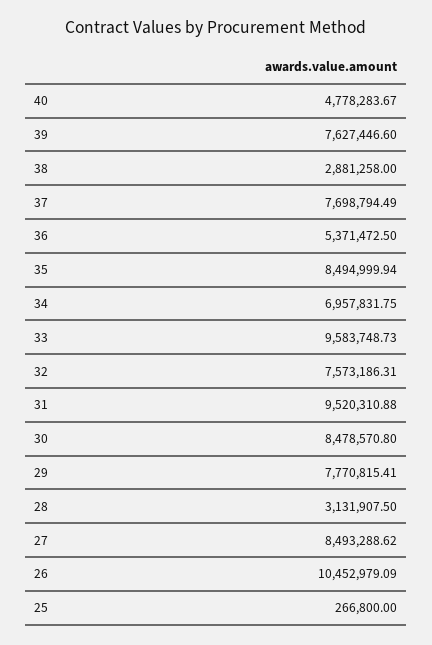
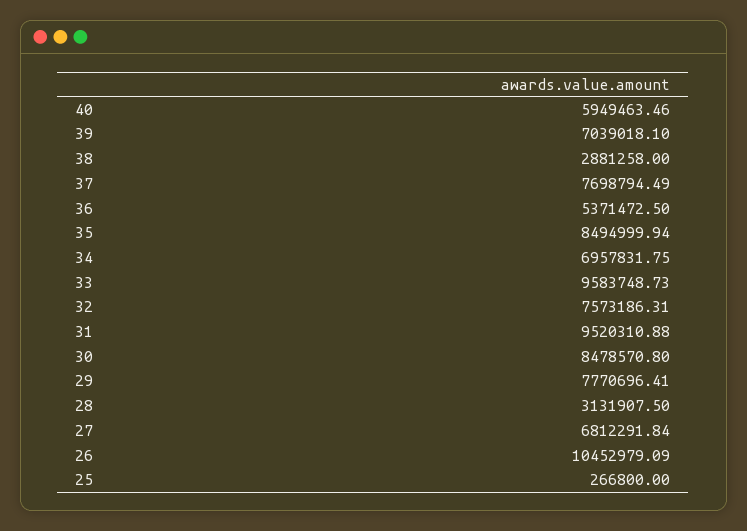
  {
-   "40": 4778283.67,
+   "40": 5949463.46,
-   "39": 7627446.6,
+   "39": 7039018.1,
    "38": 2881258,
    "37": 7698794.49,
    "36": 5371472.5,
    "35": 8494999.94,
    "34": 6957831.75,
    "33": 9583748.73,
    "32": 7573186.31,
    "31": 9520310.88,
    "30": 8478570.8,
-   "29": 7770815.41,
+   "29": 7770696.41,
    "28": 3131907.5,
-   "27": 8493288.62,
+   "27": 6812291.84,
    "26": 10452979.09,
    "25": 266800
  }

